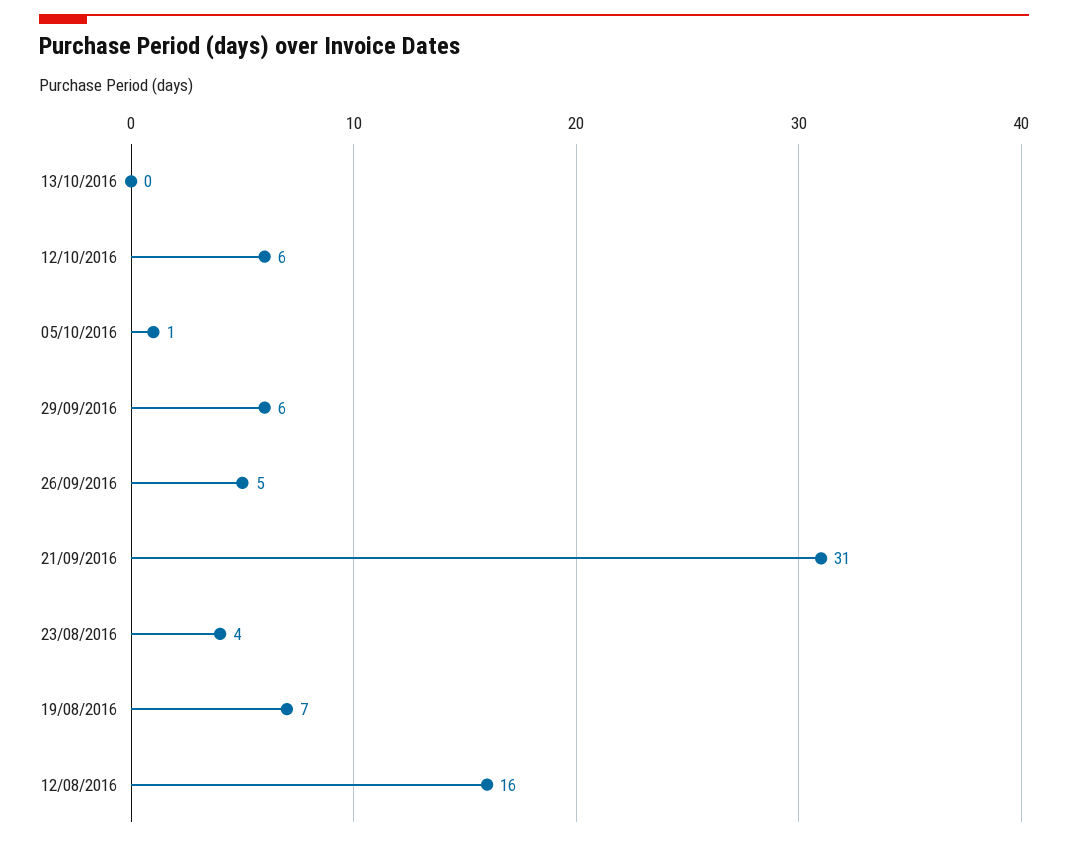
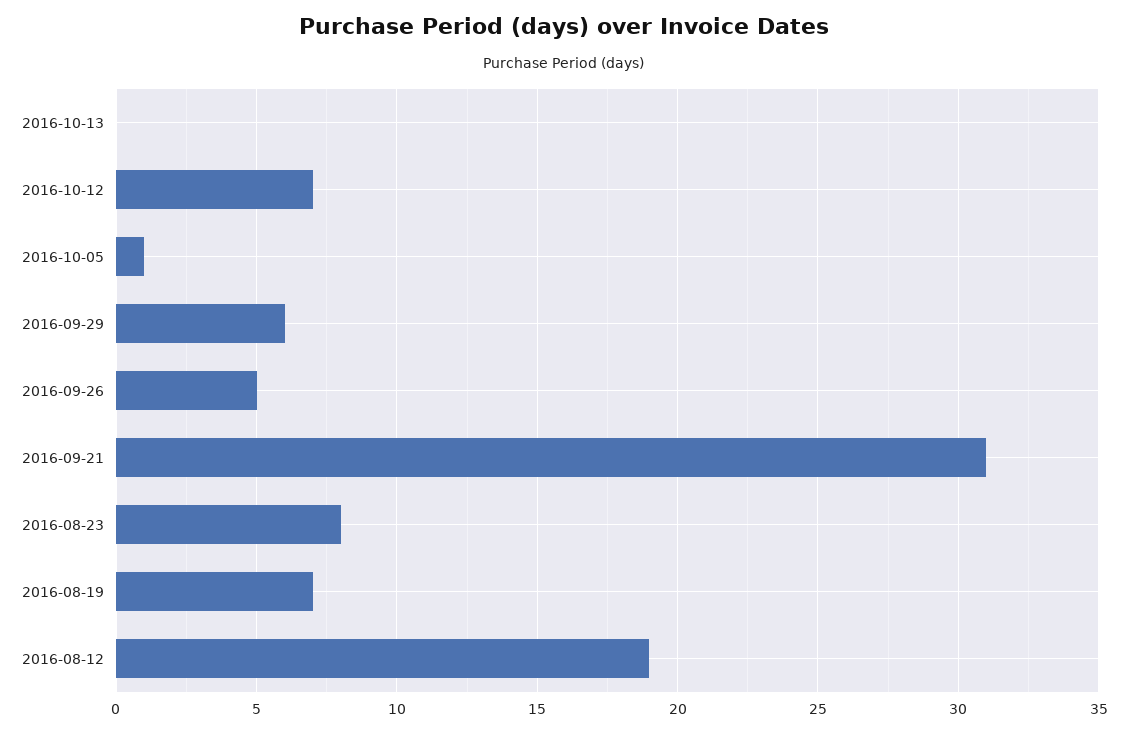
  {
    "13/10/2016": 0,
-   "12/10/2016": 6,
+   "12/10/2016": 7,
    "05/10/2016": 1,
    "29/09/2016": 6,
    "26/09/2016": 5,
    "21/09/2016": 31,
-   "23/08/2016": 4,
+   "23/08/2016": 8,
    "19/08/2016": 7,
-   "12/08/2016": 16
+   "12/08/2016": 19
  }

